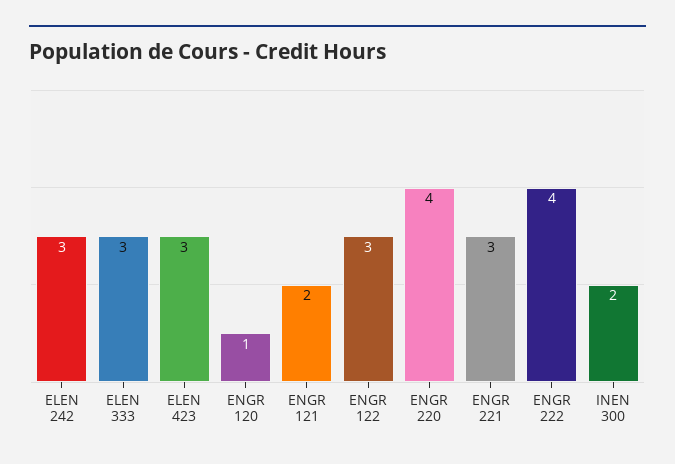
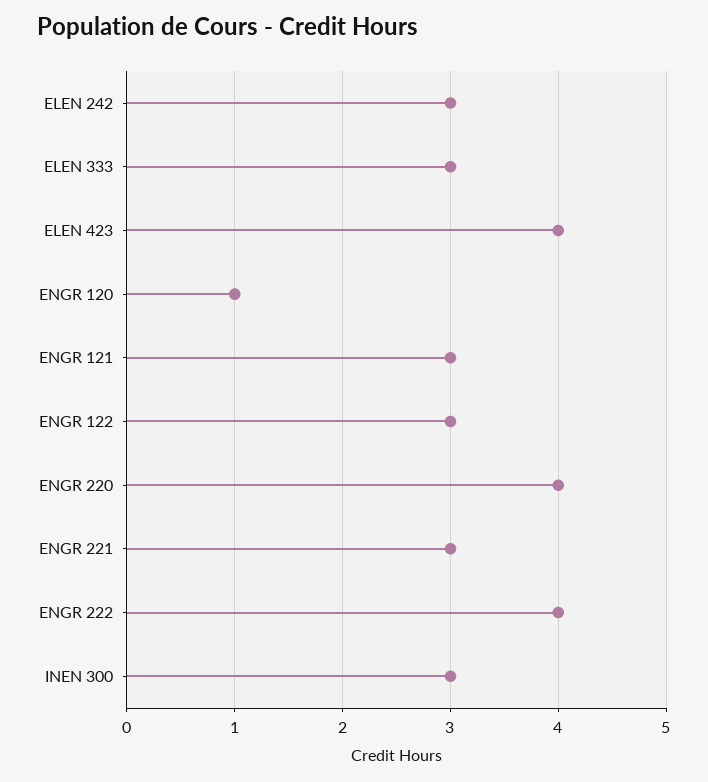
  {
    "ELEN 242": 3,
    "ELEN 333": 3,
-   "ELEN 423": 3,
+   "ELEN 423": 4,
    "ENGR 120": 1,
-   "ENGR 121": 2,
+   "ENGR 121": 3,
    "ENGR 122": 3,
    "ENGR 220": 4,
    "ENGR 221": 3,
    "ENGR 222": 4,
-   "INEN 300": 2
+   "INEN 300": 3
  }

